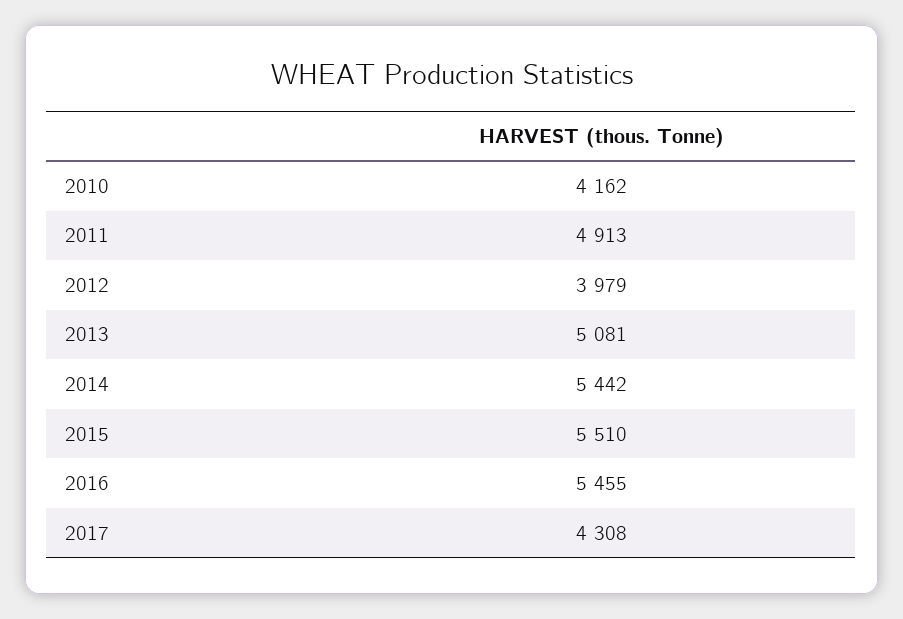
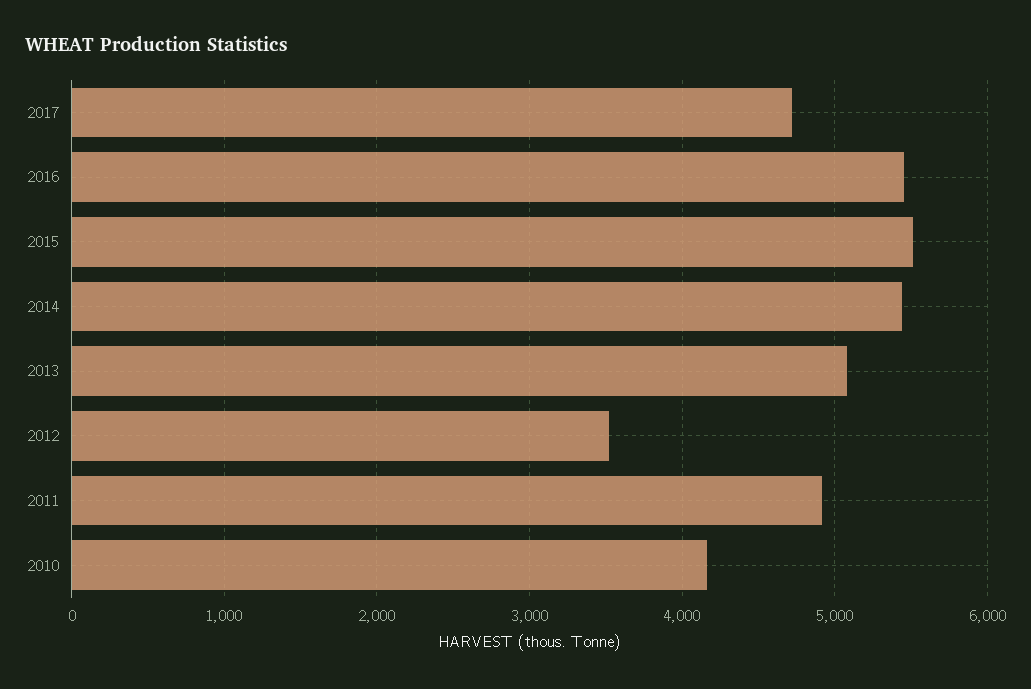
  {
    "2010": 4162,
    "2011": 4913,
-   "2012": 3979,
+   "2012": 3500,
    "2013": 5081,
    "2014": 5442,
    "2015": 5510,
    "2016": 5455,
-   "2017": 4308
+   "2017": 4700
  }

